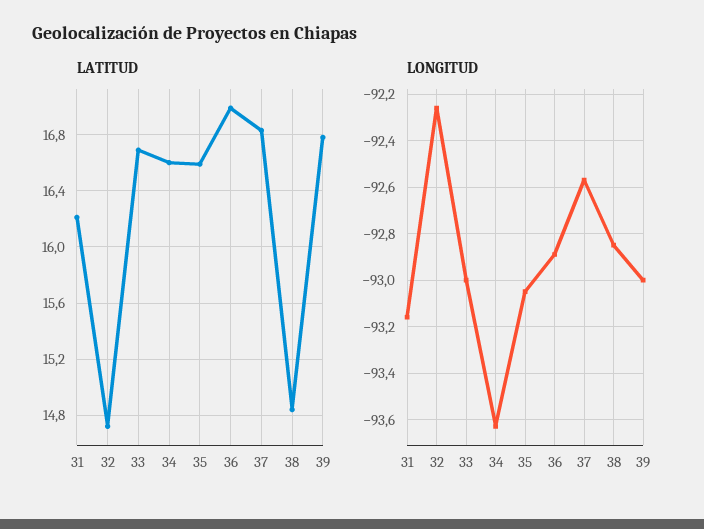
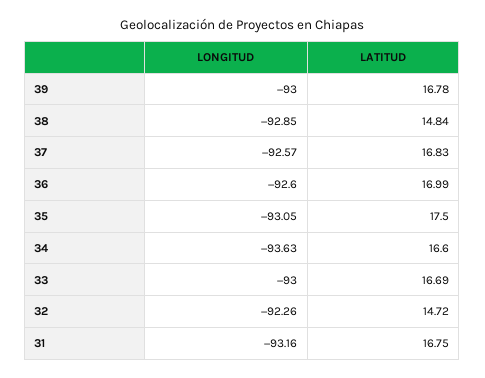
  {
    "LATITUD": {
-     "31": 16.2,
+     "31": 16.75,
      "32": 14.72,
      "33": 16.69,
      "34": 16.6,
-     "35": 16.6,
+     "35": 17.5,
      "36": 16.99,
      "37": 16.83,
      "38": 14.84,
      "39": 16.78
    },
    "LONGITUD": {
      "31": -93.16,
      "32": -92.26,
      "33": -93,
      "34": -93.63,
      "35": -93.05,
-     "36": -92.9,
+     "36": -92.6,
      "37": -92.57,
      "38": -92.85,
      "39": -93
    }
  }

